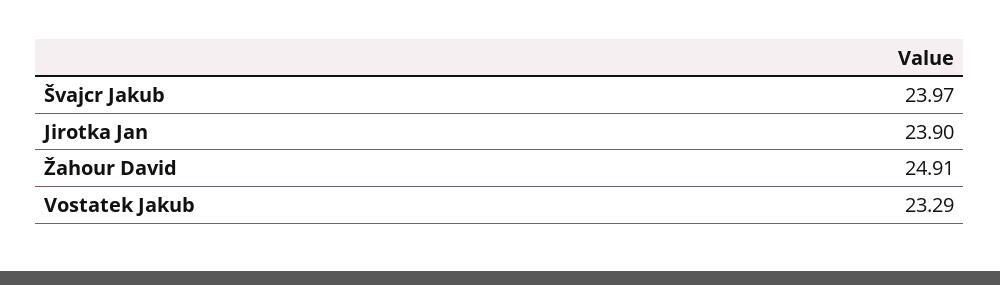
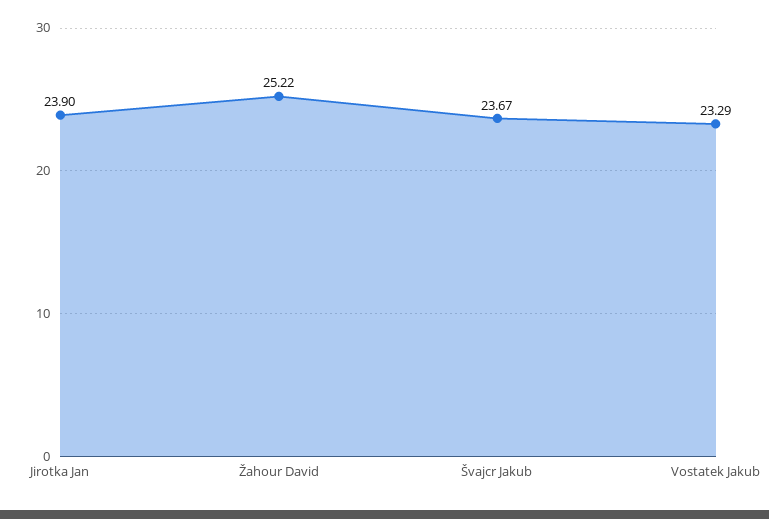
  {
-   "Švajcr Jakub": 23.97,
+   "Švajcr Jakub": 23.67,
    "Jirotka Jan": 23.9,
-   "Žahour David": 24.91,
+   "Žahour David": 25.22,
    "Vostatek Jakub": 23.29
  }

